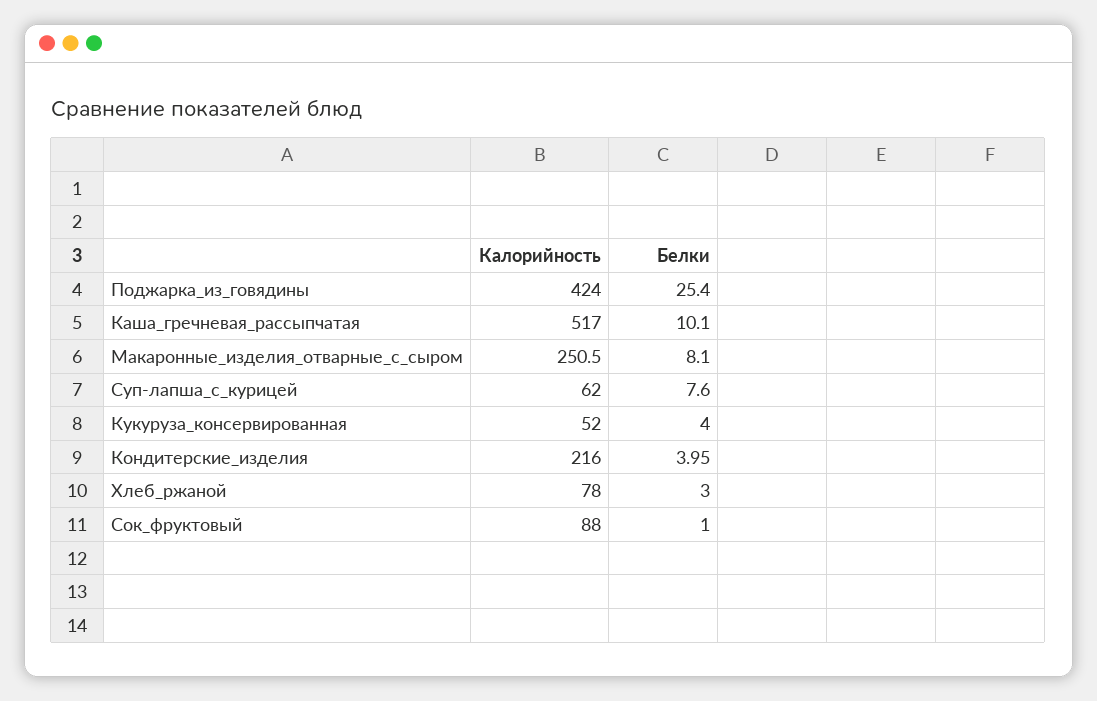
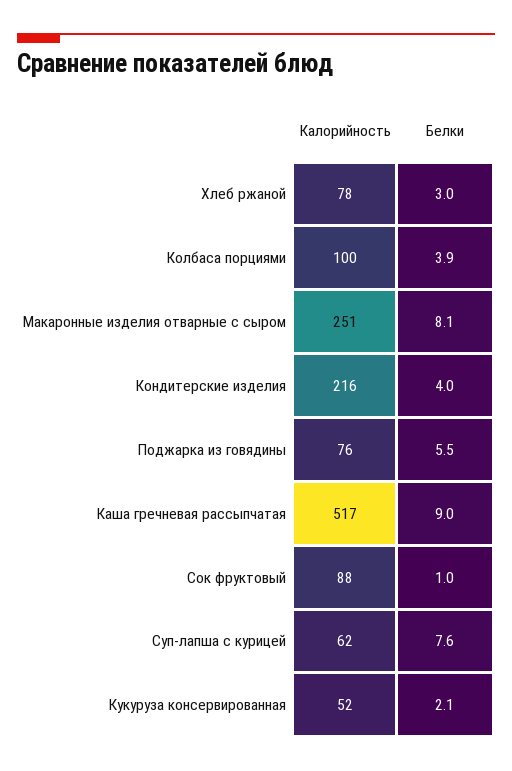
  {
    "Калорийность": {
-     "Поджарка_из_говядины": 424,
+     "Поджарка_из_говядины": 76,
      "Каша_гречневая_рассыпчатая": 517,
      "Макаронные_изделия_отварные_с_сыром": 250.5,
      "Суп-лапша_с_курицей": 62,
      "Кукуруза_консервированная": 52,
      "Кондитерские_изделия": 216,
      "Хлеб_ржаной": 78,
-     "Сок_фруктовый": 88
+     "Сок_фруктовый": 88,
+     "Колбаса порциями": 100
    },
    "Белки": {
-     "Поджарка_из_говядины": 25.4,
+     "Поджарка_из_говядины": 5.5,
-     "Каша_гречневая_рассыпчатая": 10.1,
+     "Каша_гречневая_рассыпчатая": 9,
      "Макаронные_изделия_отварные_с_сыром": 8.1,
      "Суп-лапша_с_курицей": 7.6,
-     "Кукуруза_консервированная": 4,
+     "Кукуруза_консервированная": 2.1,
      "Кондитерские_изделия": 3.95,
      "Хлеб_ржаной": 3,
-     "Сок_фруктовый": 1
+     "Сок_фруктовый": 1,
+     "Колбаса порциями": 3.9
    }
  }

